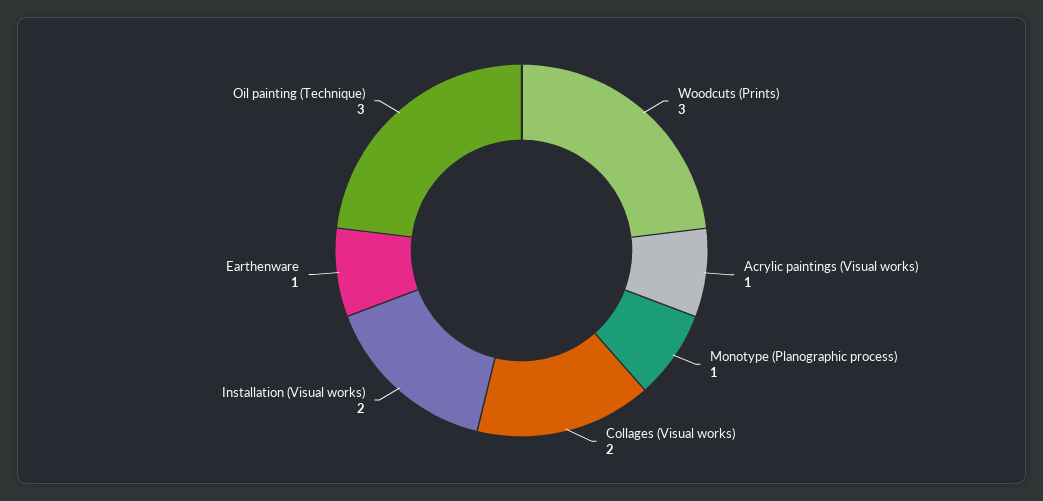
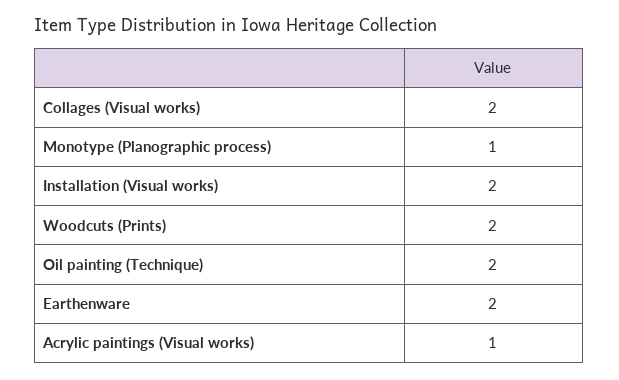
  {
-   "Woodcuts (Prints)": 3,
+   "Woodcuts (Prints)": 2,
    "Acrylic paintings (Visual works)": 1,
    "Monotype (Planographic process)": 1,
    "Collages (Visual works)": 2,
    "Installation (Visual works)": 2,
-   "Earthenware": 1,
+   "Earthenware": 2,
-   "Oil painting (Technique)": 3
+   "Oil painting (Technique)": 2
  }

